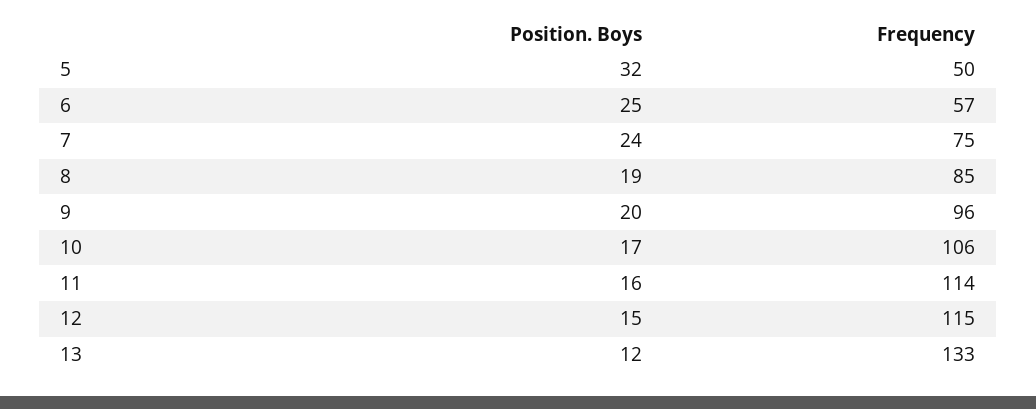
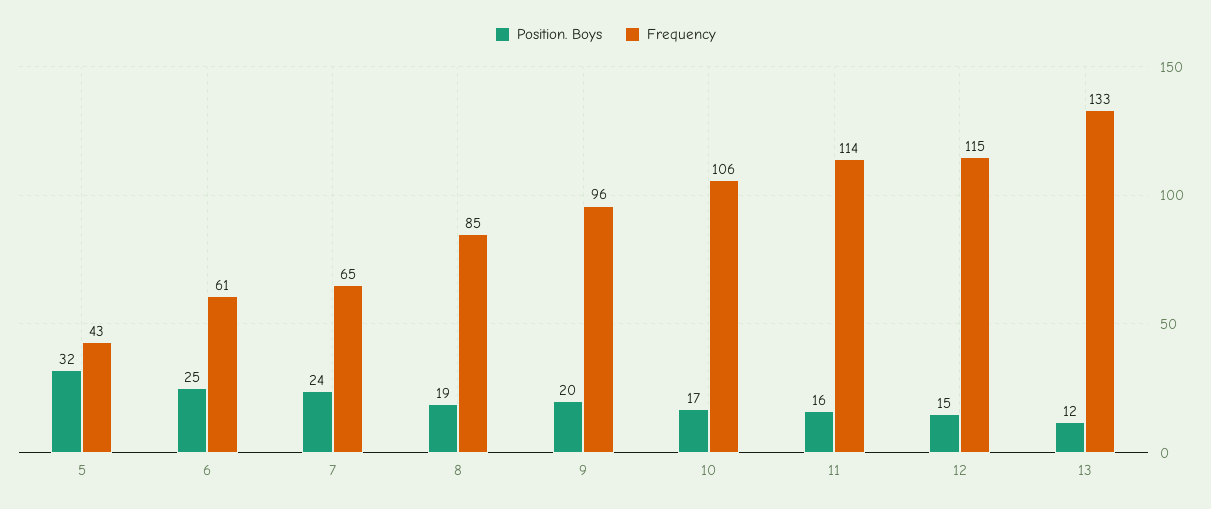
  {
    "Position. Boys": {
      "5": 32,
      "6": 25,
      "7": 24,
      "8": 19,
      "9": 20,
      "10": 17,
      "11": 16,
      "12": 15,
      "13": 12
    },
    "Frequency": {
-     "5": 50,
+     "5": 43,
-     "6": 57,
+     "6": 61,
-     "7": 75,
+     "7": 65,
      "8": 85,
      "9": 96,
      "10": 106,
      "11": 114,
      "12": 115,
      "13": 133
    }
  }

